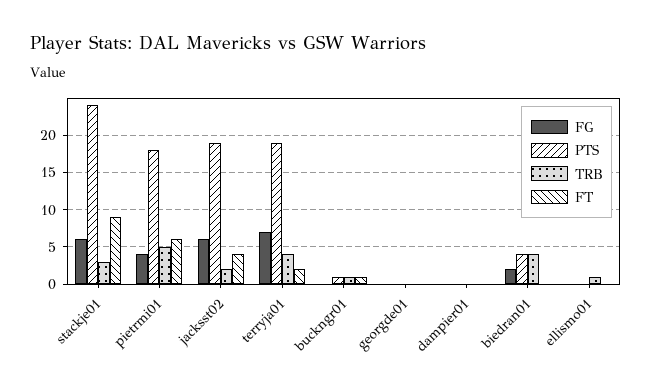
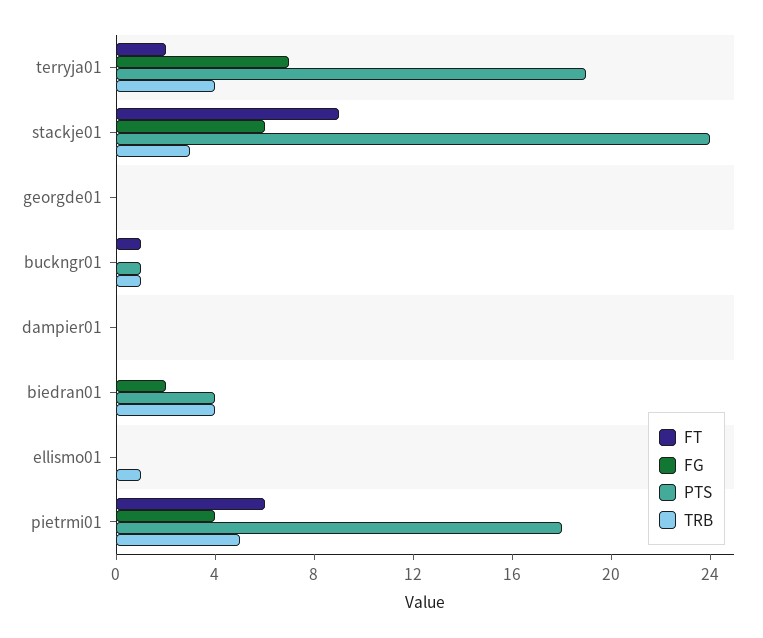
  {
    "FG": {
      "stackje01": 6,
      "pietrmi01": 4,
-     "jacksst02": 6,
      "terryja01": 7,
      "buckngr01": 0,
      "georgde01": 0,
      "dampier01": 0,
      "biedran01": 2,
      "ellismo01": 0
    },
    "PTS": {
      "stackje01": 24,
      "pietrmi01": 18,
-     "jacksst02": 19,
      "terryja01": 19,
      "buckngr01": 1,
      "georgde01": 0,
      "dampier01": 0,
      "biedran01": 4,
      "ellismo01": 0
    },
    "TRB": {
      "stackje01": 3,
      "pietrmi01": 5,
-     "jacksst02": 2,
      "terryja01": 4,
      "buckngr01": 1,
      "georgde01": 0,
      "dampier01": 0,
      "biedran01": 4,
      "ellismo01": 1
    },
    "FT": {
      "stackje01": 9,
      "pietrmi01": 6,
-     "jacksst02": 4,
      "terryja01": 2,
      "buckngr01": 1,
      "georgde01": 0,
      "dampier01": 0,
      "biedran01": 0,
      "ellismo01": 0
    }
  }

